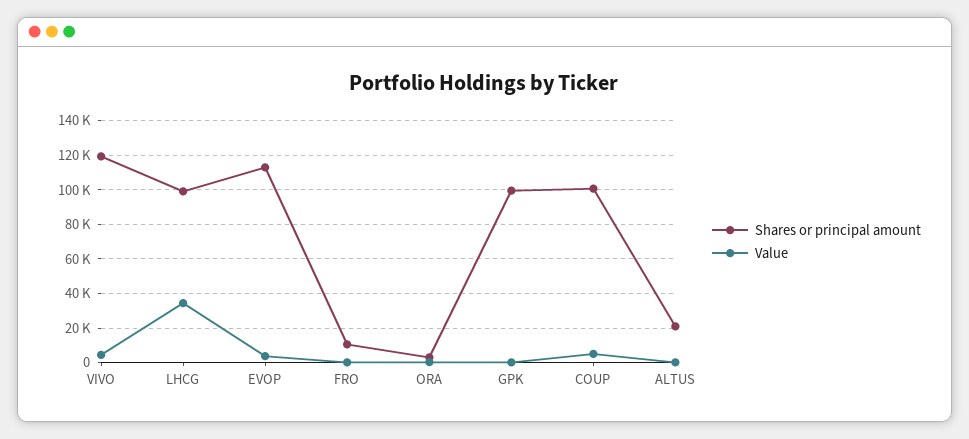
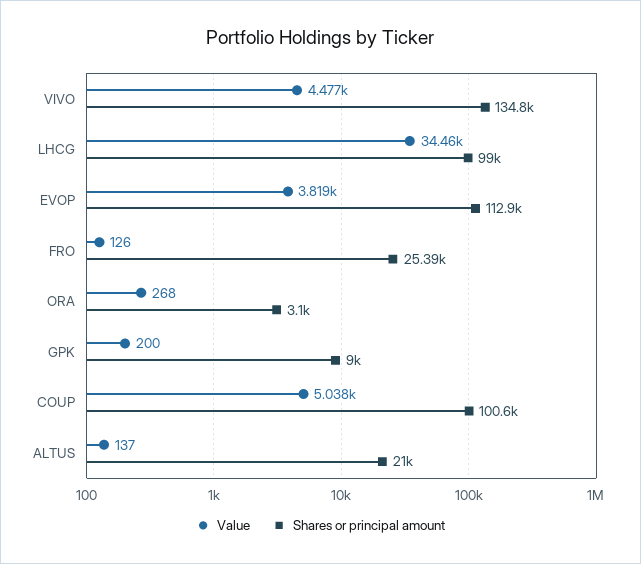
  {
    "Shares or principal amount": {
-     "VIVO": 120000,
+     "VIVO": 134800,
      "LHCG": 99000,
      "EVOP": 112900,
-     "FRO": 10000,
+     "FRO": 25390,
      "ORA": 3100,
-     "GPK": 100000,
+     "GPK": 9000,
      "COUP": 100600,
      "ALTUS": 21000
    },
    "Value": {
      "VIVO": 4477,
      "LHCG": 34460,
      "EVOP": 3819,
      "FRO": 126,
      "ORA": 268,
      "GPK": 200,
      "COUP": 5038,
      "ALTUS": 137
    }
  }

